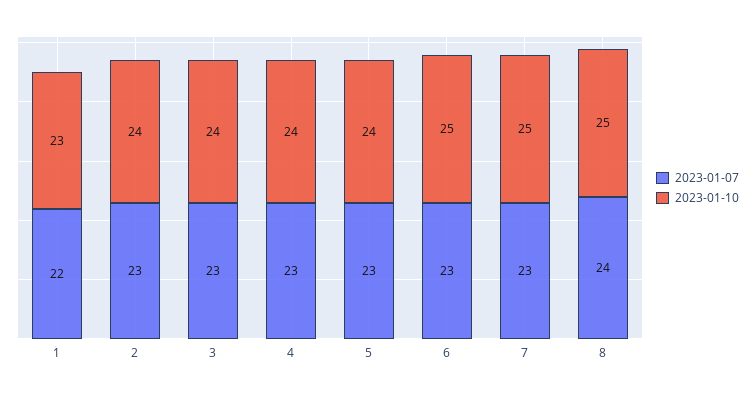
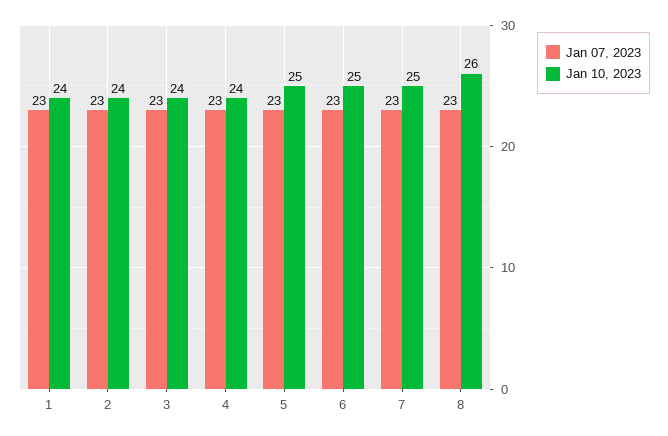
  {
    "2023-01-07": {
-     "1": 22,
+     "1": 23,
      "2": 23,
      "3": 23,
      "4": 23,
      "5": 23,
      "6": 23,
      "7": 23,
-     "8": 24
+     "8": 23
    },
    "2023-01-10": {
-     "1": 23,
+     "1": 24,
      "2": 24,
      "3": 24,
      "4": 24,
-     "5": 24,
+     "5": 25,
      "6": 25,
      "7": 25,
-     "8": 25
+     "8": 26
    }
  }

